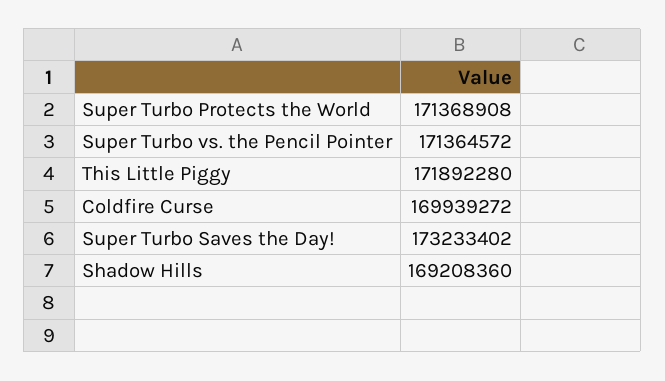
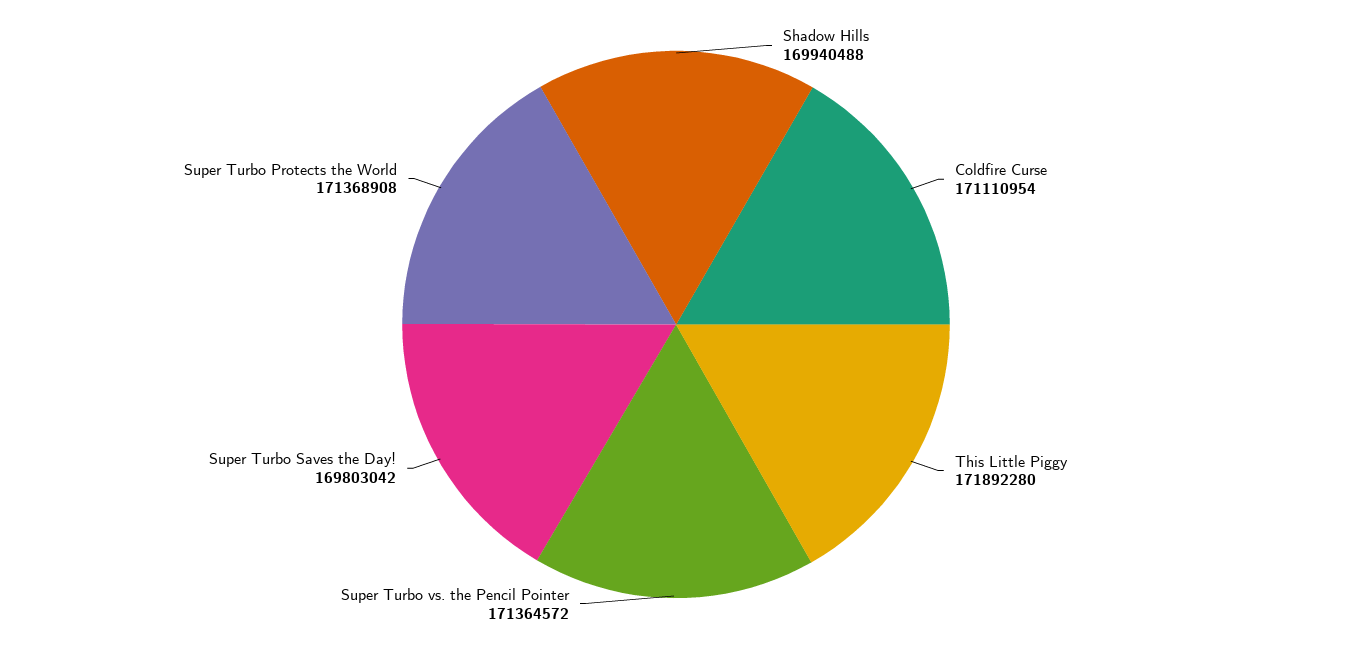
  {
    "Super Turbo Protects the World": 171368908,
    "Super Turbo vs. the Pencil Pointer": 171364572,
    "This Little Piggy": 171892280,
-   "Coldfire Curse": 169939272,
+   "Coldfire Curse": 171110954,
-   "Super Turbo Saves the Day!": 173233402,
+   "Super Turbo Saves the Day!": 169803042,
-   "Shadow Hills": 169208360
+   "Shadow Hills": 169940488
  }

